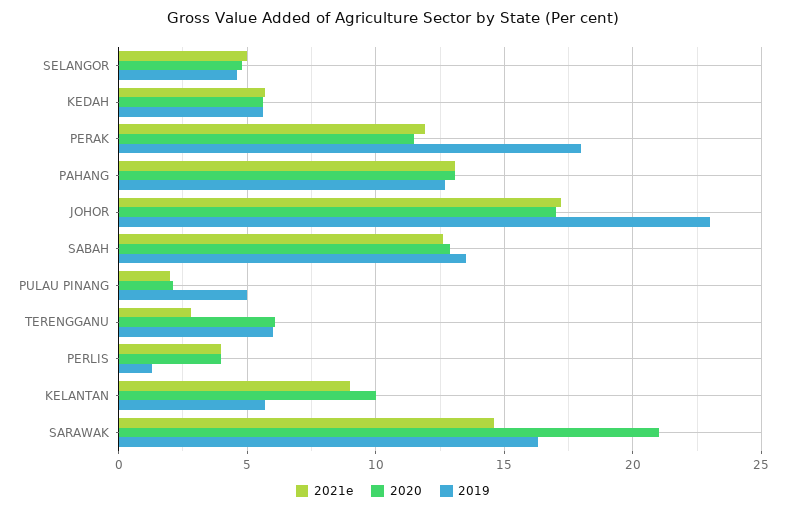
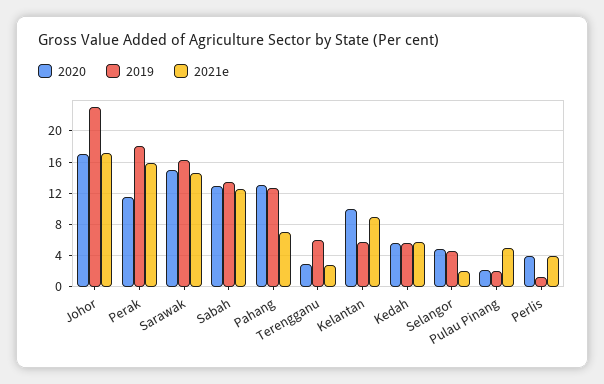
  {
    "2021e": {
-     "SELANGOR": 5,
+     "SELANGOR": 2,
      "KEDAH": 5.5,
-     "PERAK": 12,
+     "PERAK": 16,
-     "PAHANG": 13,
+     "PAHANG": 7,
      "JOHOR": 17,
      "SABAH": 12.5,
-     "PULAU PINANG": 2,
+     "PULAU PINANG": 5,
      "TERENGGANU": 3,
      "PERLIS": 4,
      "KELANTAN": 9,
      "SARAWAK": 14.5
    },
    "2020": {
      "SELANGOR": 5,
      "KEDAH": 5.5,
      "PERAK": 11.5,
      "PAHANG": 13,
      "JOHOR": 17,
      "SABAH": 13,
      "PULAU PINANG": 2,
-     "TERENGGANU": 6,
+     "TERENGGANU": 3,
      "PERLIS": 4,
      "KELANTAN": 10,
-     "SARAWAK": 21
+     "SARAWAK": 15
    },
    "2019": {
      "SELANGOR": 4.5,
      "KEDAH": 5.5,
      "PERAK": 18,
      "PAHANG": 12.5,
      "JOHOR": 23,
      "SABAH": 13.5,
-     "PULAU PINANG": 5,
+     "PULAU PINANG": 2,
      "TERENGGANU": 6,
      "PERLIS": 1.5,
      "KELANTAN": 5.5,
      "SARAWAK": 16.5
    }
  }

